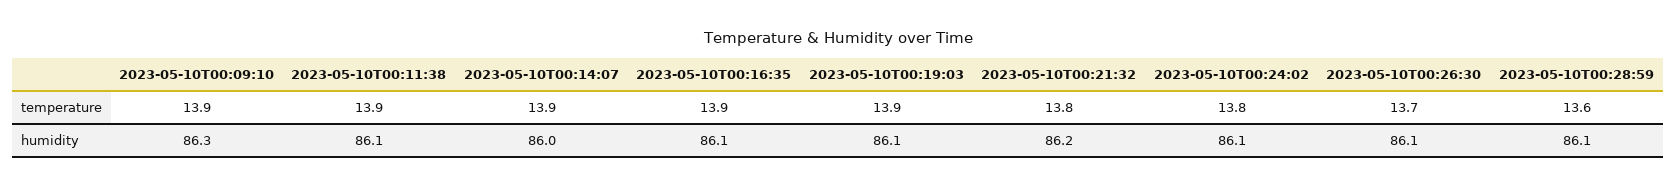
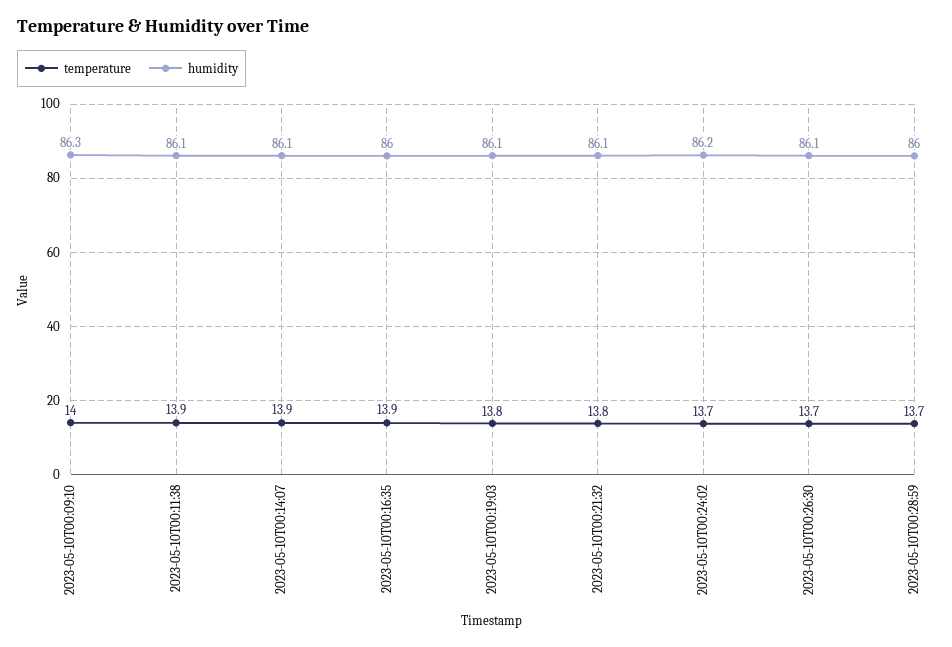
  {
    "temperature": {
-     "2023-05-10T00:09:10": 13.9,
+     "2023-05-10T00:09:10": 14,
      "2023-05-10T00:11:38": 13.9,
      "2023-05-10T00:14:07": 13.9,
      "2023-05-10T00:16:35": 13.9,
-     "2023-05-10T00:19:03": 13.9,
+     "2023-05-10T00:19:03": 13.8,
      "2023-05-10T00:21:32": 13.8,
-     "2023-05-10T00:24:02": 13.8,
+     "2023-05-10T00:24:02": 13.7,
      "2023-05-10T00:26:30": 13.7,
-     "2023-05-10T00:28:59": 13.6
+     "2023-05-10T00:28:59": 13.7
    },
    "humidity": {
      "2023-05-10T00:09:10": 86.3,
      "2023-05-10T00:11:38": 86.1,
-     "2023-05-10T00:14:07": 86,
+     "2023-05-10T00:14:07": 86.1,
-     "2023-05-10T00:16:35": 86.1,
+     "2023-05-10T00:16:35": 86,
      "2023-05-10T00:19:03": 86.1,
-     "2023-05-10T00:21:32": 86.2,
+     "2023-05-10T00:21:32": 86.1,
-     "2023-05-10T00:24:02": 86.1,
+     "2023-05-10T00:24:02": 86.2,
      "2023-05-10T00:26:30": 86.1,
-     "2023-05-10T00:28:59": 86.1
+     "2023-05-10T00:28:59": 86
    }
  }

